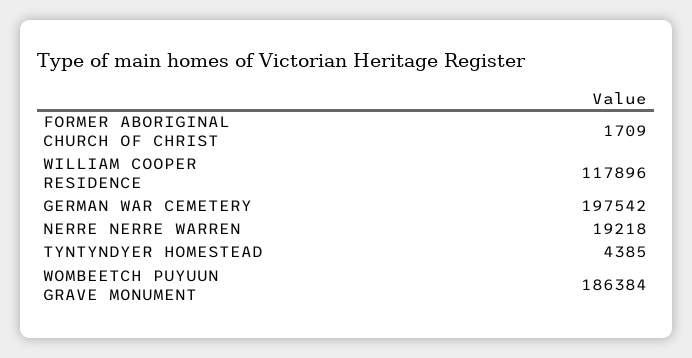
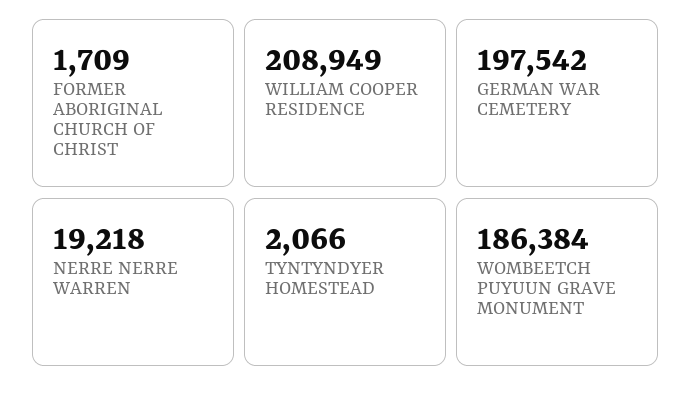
  {
    "FORMER ABORIGINAL CHURCH OF CHRIST": 1709,
-   "WILLIAM COOPER RESIDENCE": 117896,
+   "WILLIAM COOPER RESIDENCE": 208949,
    "GERMAN WAR CEMETERY": 197542,
    "NERRE NERRE WARREN": 19218,
-   "TYNTYNDYER HOMESTEAD": 4385,
+   "TYNTYNDYER HOMESTEAD": 2066,
    "WOMBEETCH PUYUUN GRAVE MONUMENT": 186384
  }

